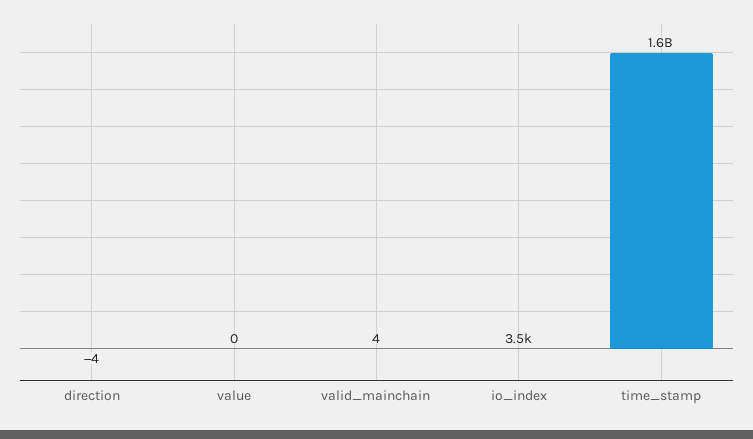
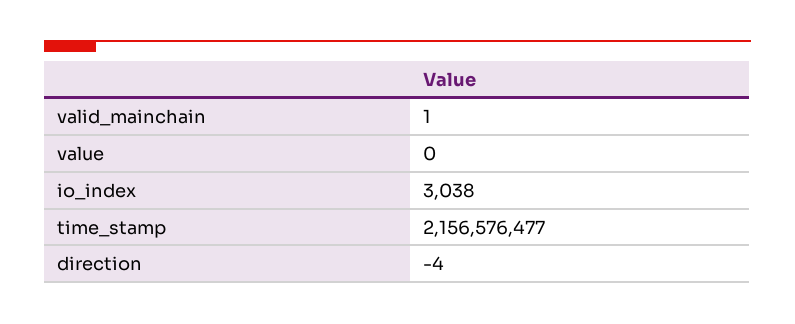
  {
    "direction": -4,
    "value": 0,
-   "valid_mainchain": 4,
+   "valid_mainchain": 1,
-   "io_index": 3500,
+   "io_index": 3038,
-   "time_stamp": 1600000000
+   "time_stamp": 2156576477
  }

